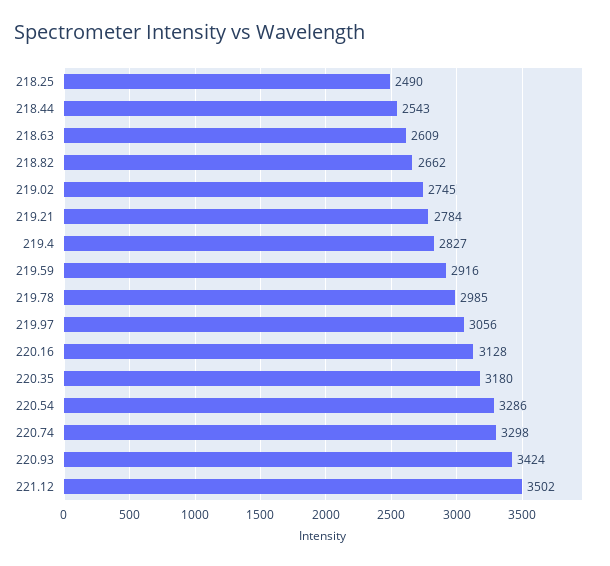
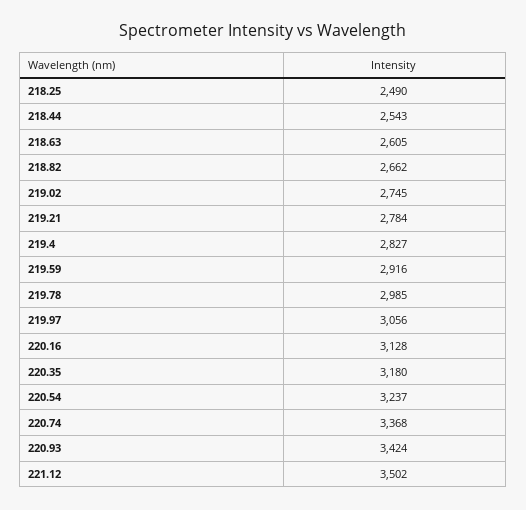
  {
    "218.25": 2490,
    "218.44": 2543,
-   "218.63": 2609,
+   "218.63": 2605,
    "218.82": 2662,
    "219.02": 2745,
    "219.21": 2784,
    "219.4": 2827,
    "219.59": 2916,
    "219.78": 2985,
    "219.97": 3056,
    "220.16": 3128,
    "220.35": 3180,
-   "220.54": 3286,
+   "220.54": 3237,
-   "220.74": 3298,
+   "220.74": 3368,
    "220.93": 3424,
    "221.12": 3502
  }

